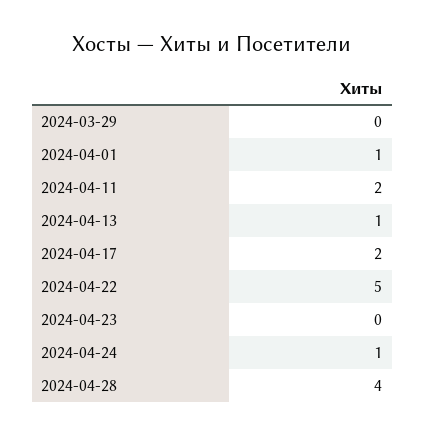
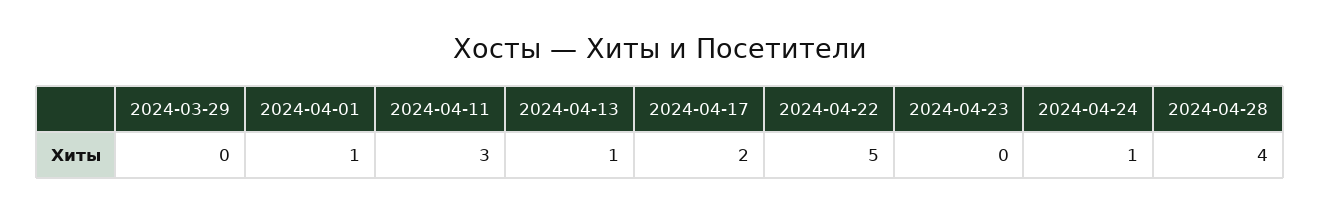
  {
    "2024-03-29": 0,
    "2024-04-01": 1,
-   "2024-04-11": 2,
+   "2024-04-11": 3,
    "2024-04-13": 1,
    "2024-04-17": 2,
    "2024-04-22": 5,
    "2024-04-23": 0,
    "2024-04-24": 1,
    "2024-04-28": 4
  }

